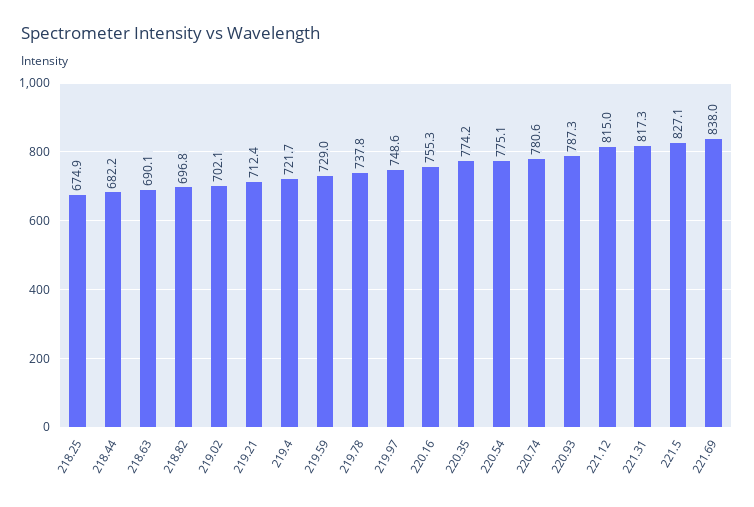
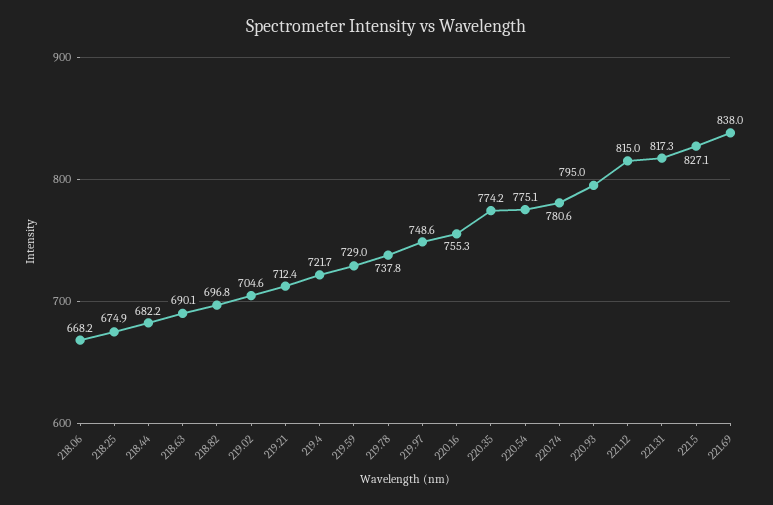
  {
    "218.25": 674.9,
    "218.44": 682.2,
    "218.63": 690.1,
    "218.82": 696.8,
-   "219.02": 702.1,
+   "219.02": 704.6,
    "219.21": 712.4,
    "219.4": 721.7,
    "219.59": 729,
    "219.78": 737.8,
    "219.97": 748.6,
    "220.16": 755.3,
    "220.35": 774.2,
    "220.54": 775.1,
    "220.74": 780.6,
-   "220.93": 787.3,
+   "220.93": 795,
    "221.12": 815,
    "221.31": 817.3,
    "221.5": 827.1,
-   "221.69": 838
+   "221.69": 838,
+   "218.06": 668.2
  }

